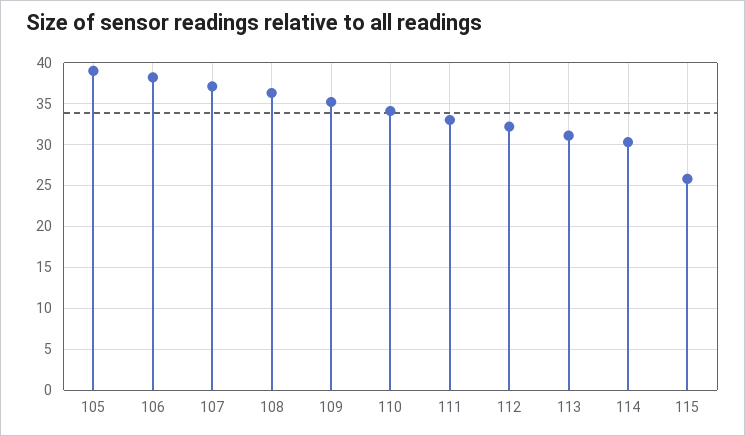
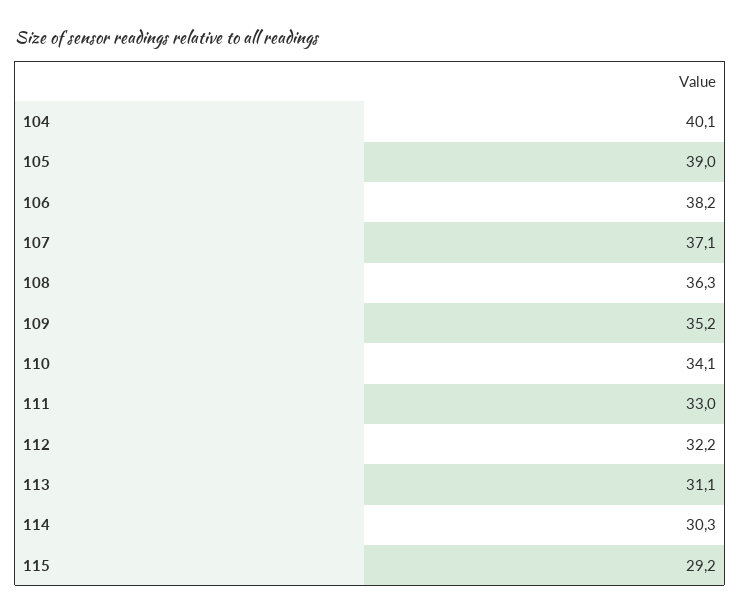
  {
    "105": 39,
    "106": 38.2,
    "107": 37.1,
    "108": 36.3,
    "109": 35.2,
    "110": 34.1,
    "111": 33,
    "112": 32.2,
    "113": 31.1,
    "114": 30.3,
-   "115": 26
+   "115": 29.2,
+   "104": 40.1
  }

